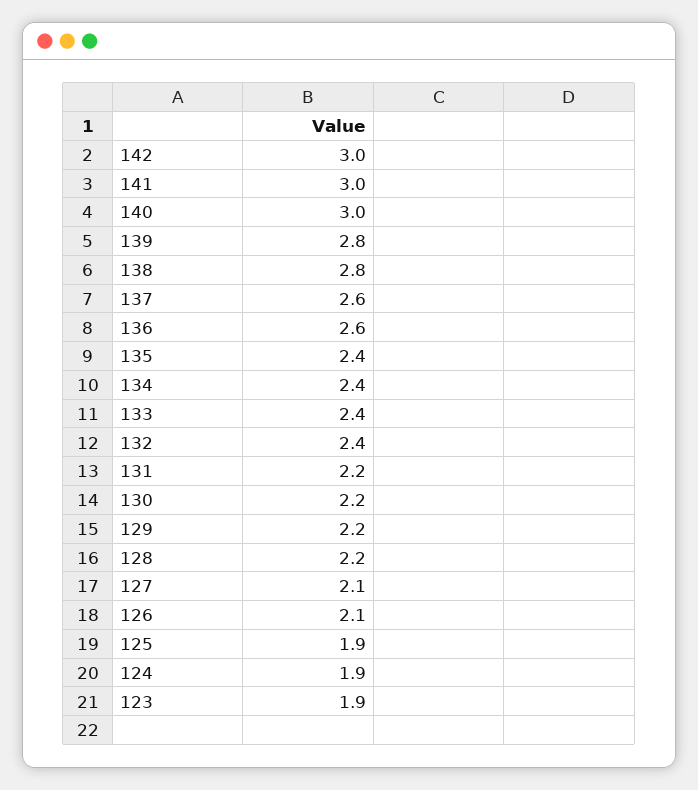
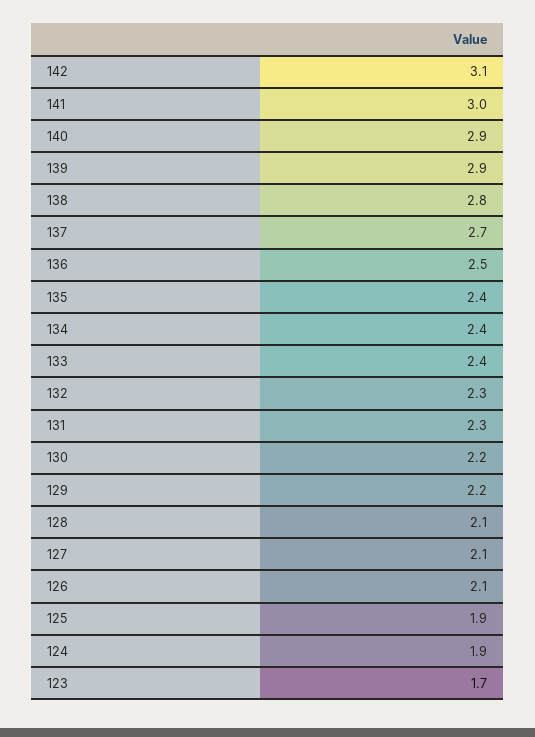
  {
-   "142": 3,
+   "142": 3.1,
    "141": 3,
-   "140": 3,
+   "140": 2.9,
-   "139": 2.8,
+   "139": 2.9,
    "138": 2.8,
-   "137": 2.6,
+   "137": 2.7,
-   "136": 2.6,
+   "136": 2.5,
    "135": 2.4,
    "134": 2.4,
    "133": 2.4,
-   "132": 2.4,
+   "132": 2.3,
-   "131": 2.2,
+   "131": 2.3,
    "130": 2.2,
    "129": 2.2,
-   "128": 2.2,
+   "128": 2.1,
    "127": 2.1,
    "126": 2.1,
    "125": 1.9,
    "124": 1.9,
-   "123": 1.9
+   "123": 1.7
  }

